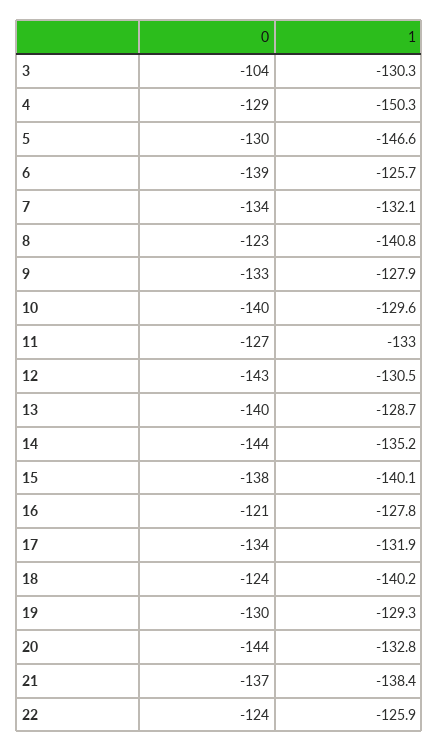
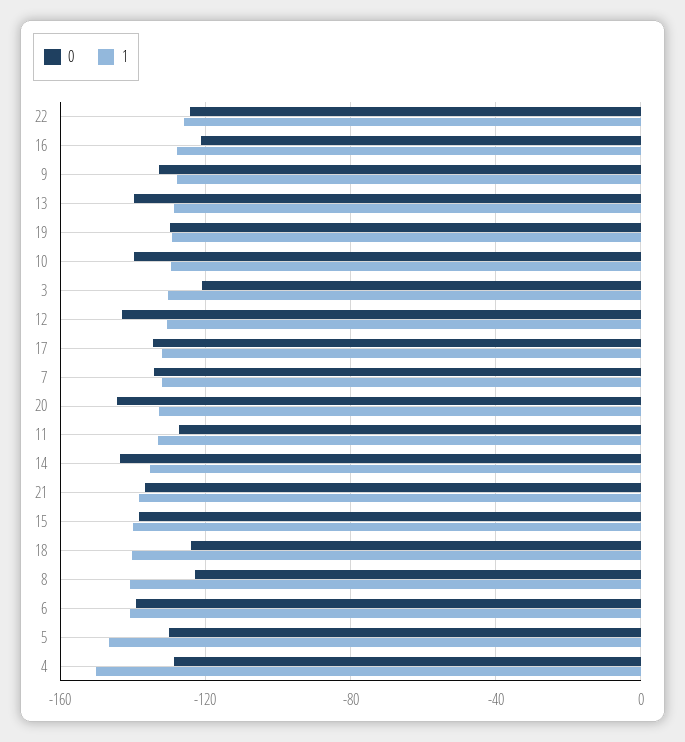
  {
    "0": {
-     "3": -104,
+     "3": -120,
      "4": -129,
      "5": -130,
      "6": -139,
      "7": -134,
      "8": -123,
      "9": -133,
      "10": -140,
      "11": -127,
      "12": -143,
      "13": -140,
      "14": -144,
      "15": -138,
      "16": -121,
      "17": -134,
      "18": -124,
      "19": -130,
      "20": -144,
      "21": -137,
      "22": -124
    },
    "1": {
      "3": -130.3,
      "4": -150.3,
      "5": -146.6,
-     "6": -125.7,
+     "6": -140,
      "7": -132.1,
      "8": -140.8,
      "9": -127.9,
      "10": -129.6,
      "11": -133,
      "12": -130.5,
      "13": -128.7,
      "14": -135.2,
      "15": -140.1,
      "16": -127.8,
      "17": -131.9,
      "18": -140.2,
      "19": -129.3,
      "20": -132.8,
      "21": -138.4,
      "22": -125.9
    }
  }

